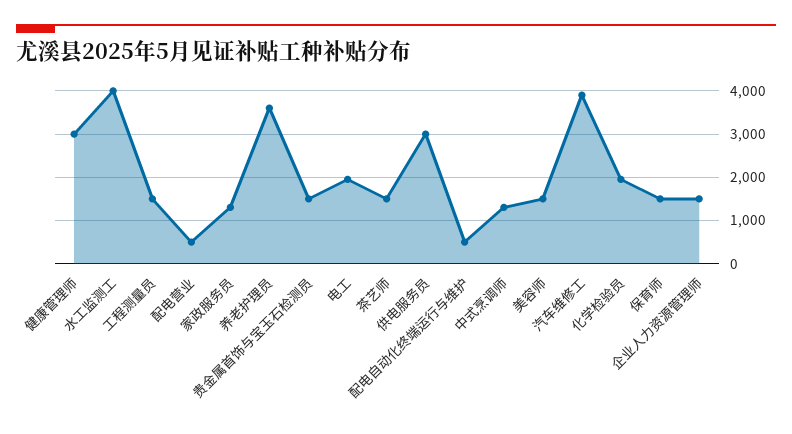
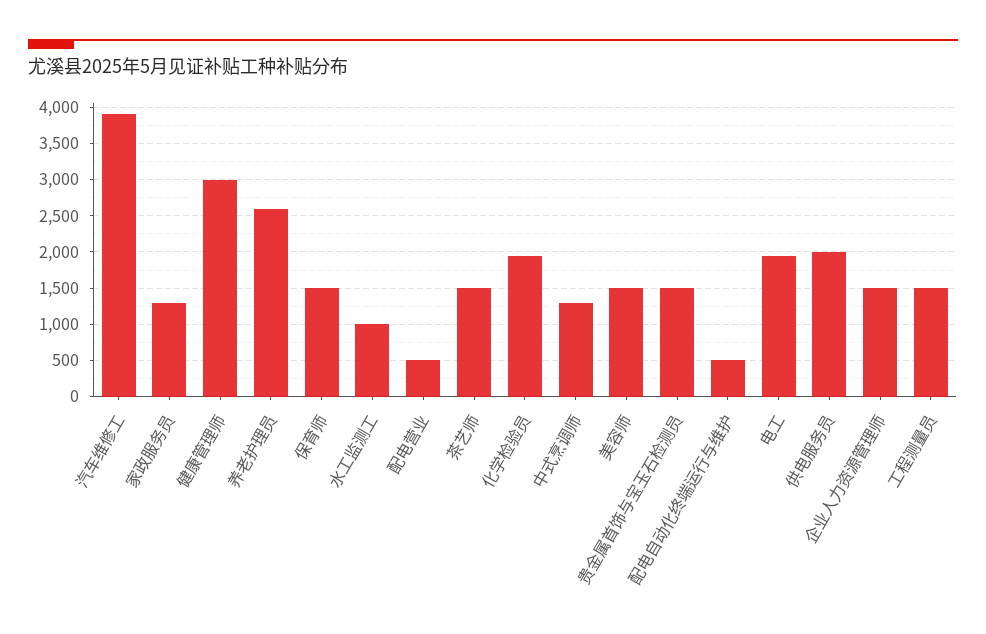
  {
    "健康管理师": 3000,
-   "水工监测工": 4000,
+   "水工监测工": 1000,
    "工程测量员": 1500,
    "配电营业": 500,
    "家政服务员": 1300,
-   "养老护理员": 3600,
+   "养老护理员": 2600,
    "贵金属首饰与宝玉石检测员": 1500,
    "电工": 2000,
    "茶艺师": 1500,
-   "供电服务员": 3000,
+   "供电服务员": 2000,
    "配电自动化终端运行与维护": 500,
    "中式烹调师": 1300,
    "美容师": 1500,
    "汽车维修工": 3900,
    "化学检验员": 2000,
    "保育师": 1500,
    "企业人力资源管理师": 1500
  }

